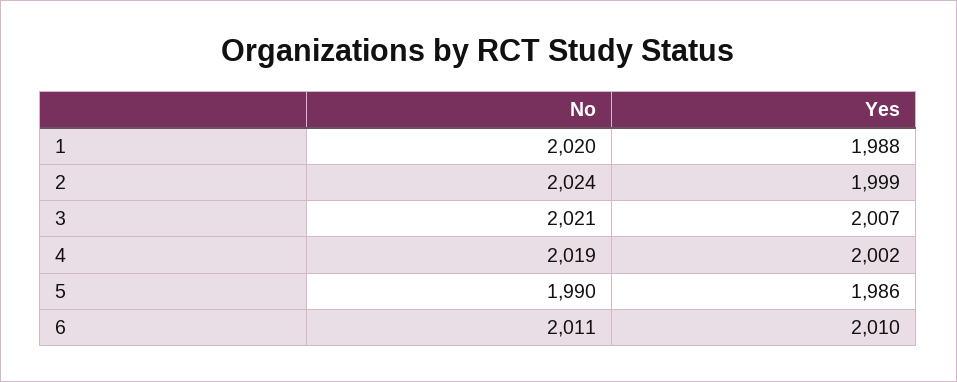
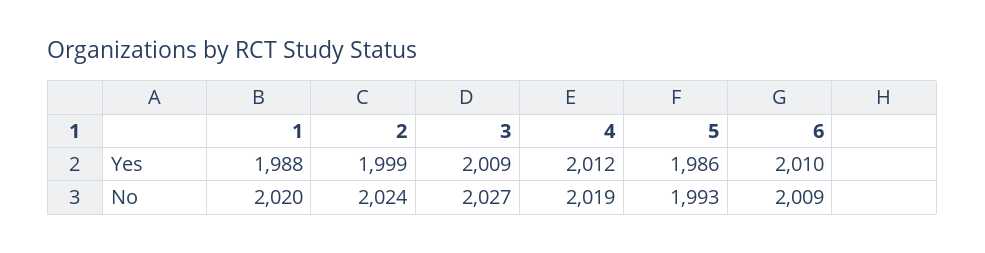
  {
    "No": {
      "1": 2020,
      "2": 2024,
-     "3": 2021,
+     "3": 2027,
      "4": 2019,
-     "5": 1990,
+     "5": 1993,
-     "6": 2011
+     "6": 2009
    },
    "Yes": {
      "1": 1988,
      "2": 1999,
-     "3": 2007,
+     "3": 2009,
-     "4": 2002,
+     "4": 2012,
      "5": 1986,
      "6": 2010
    }
  }

